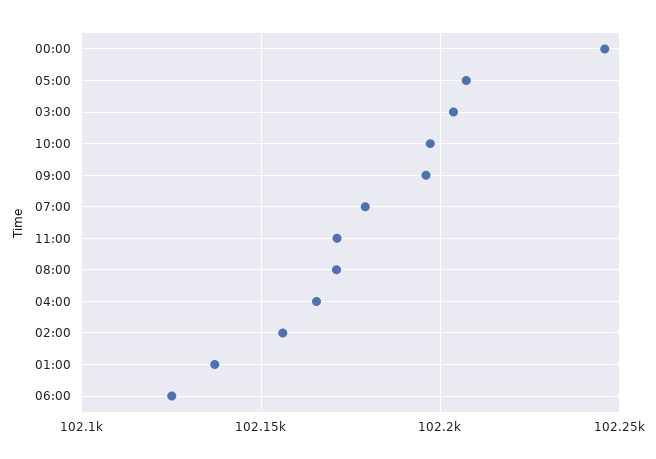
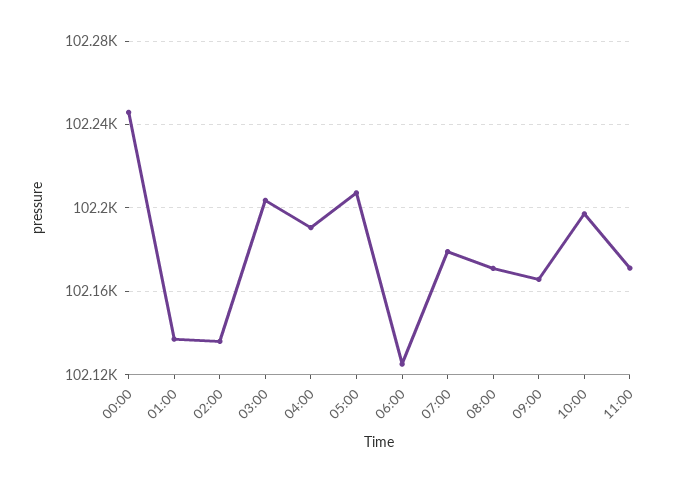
  {
    "00:00": 102245,
    "05:00": 102205,
    "03:00": 102205,
    "10:00": 102195,
-   "09:00": 102195,
+   "09:00": 102165,
    "07:00": 102180,
    "11:00": 102170,
    "08:00": 102170,
-   "04:00": 102165,
+   "04:00": 102190,
-   "02:00": 102155,
+   "02:00": 102135,
    "01:00": 102135,
    "06:00": 102125
  }

